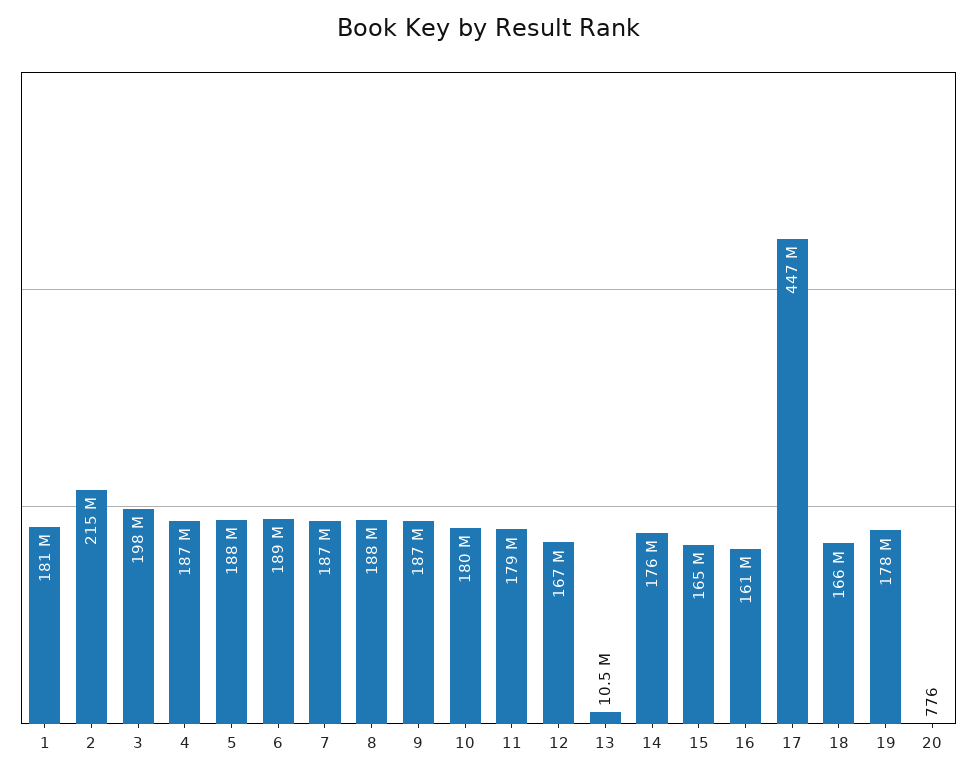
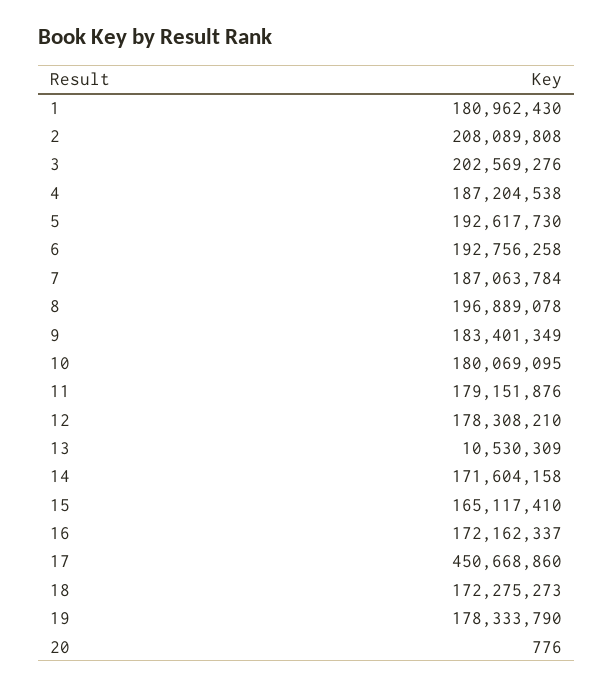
  {
    "1": 180962430,
-   "2": 215000000,
+   "2": 208089808,
-   "3": 198000000,
+   "3": 202569276,
    "4": 187204538,
-   "5": 188000000,
+   "5": 192617730,
-   "6": 189000000,
+   "6": 192756258,
    "7": 187063784,
-   "8": 188000000,
+   "8": 196889078,
-   "9": 187000000,
+   "9": 183401349,
    "10": 180069095,
    "11": 179151876,
-   "12": 167000000,
+   "12": 178308210,
    "13": 10530309,
-   "14": 176000000,
+   "14": 171604158,
    "15": 165117410,
-   "16": 161000000,
+   "16": 172162337,
-   "17": 447000000,
+   "17": 450668860,
-   "18": 166000000,
+   "18": 172275273,
    "19": 178333790,
    "20": 776
  }

